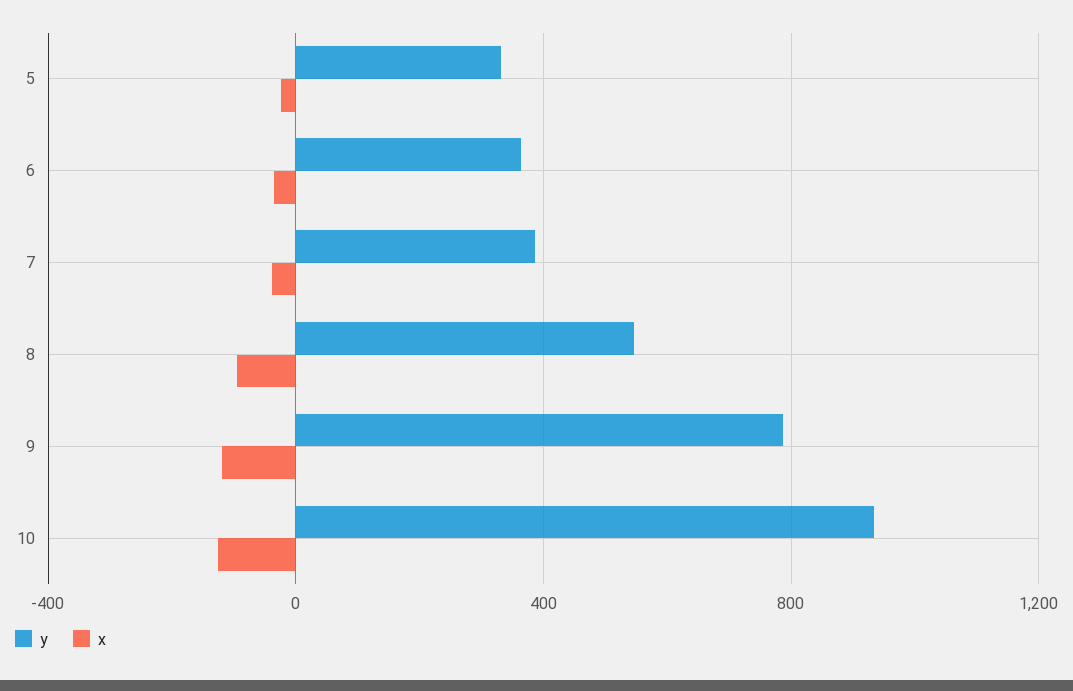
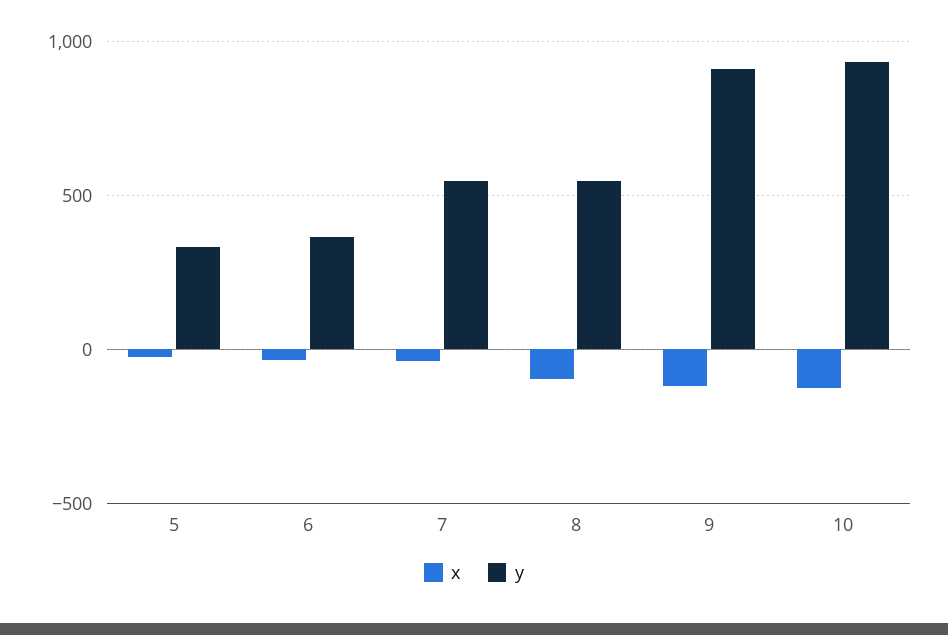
  {
    "y": {
      "5": 350,
      "6": 350,
-     "7": 400,
+     "7": 550,
      "8": 550,
-     "9": 800,
+     "9": 900,
      "10": 950
    },
    "x": {
      "5": 0,
      "6": -50,
      "7": -50,
      "8": -100,
      "9": -100,
      "10": -150
    }
  }

